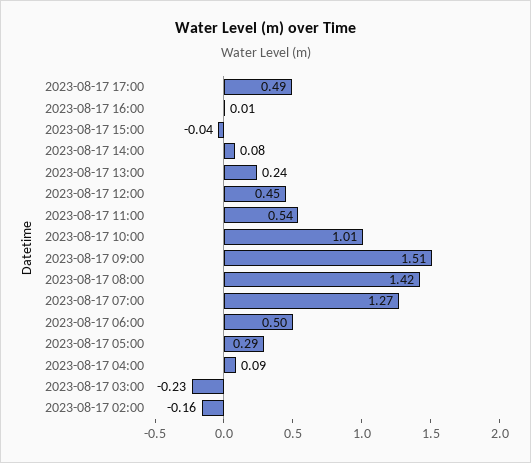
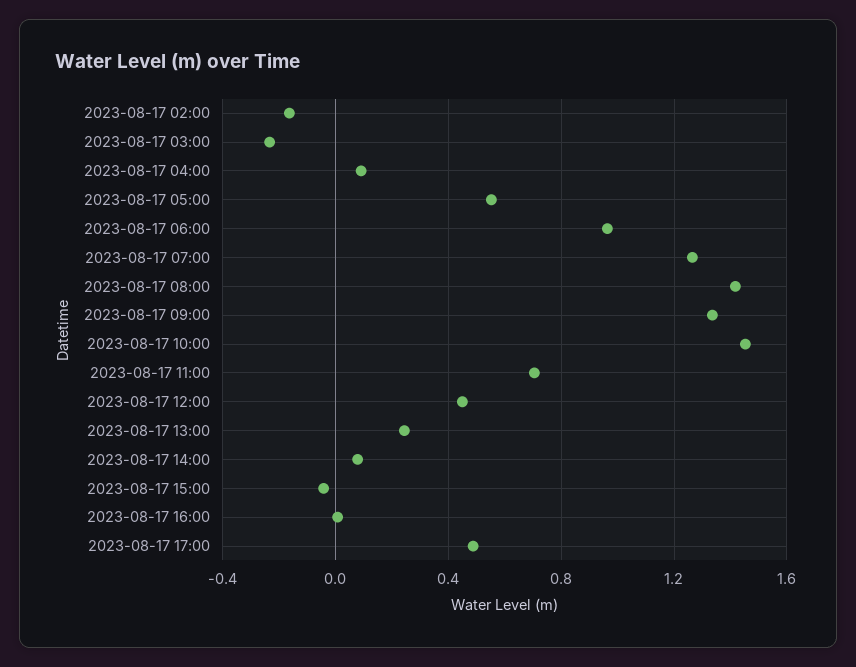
  {
    "2023-08-17 17:00": 0.49,
    "2023-08-17 16:00": 0.01,
    "2023-08-17 15:00": -0.04,
    "2023-08-17 14:00": 0.08,
    "2023-08-17 13:00": 0.24,
    "2023-08-17 12:00": 0.45,
-   "2023-08-17 11:00": 0.54,
+   "2023-08-17 11:00": 0.7,
-   "2023-08-17 10:00": 1.01,
+   "2023-08-17 10:00": 1.45,
-   "2023-08-17 09:00": 1.51,
+   "2023-08-17 09:00": 1.35,
    "2023-08-17 08:00": 1.42,
    "2023-08-17 07:00": 1.27,
-   "2023-08-17 06:00": 0.5,
+   "2023-08-17 06:00": 0.95,
-   "2023-08-17 05:00": 0.29,
+   "2023-08-17 05:00": 0.55,
    "2023-08-17 04:00": 0.09,
    "2023-08-17 03:00": -0.23,
    "2023-08-17 02:00": -0.16
  }

